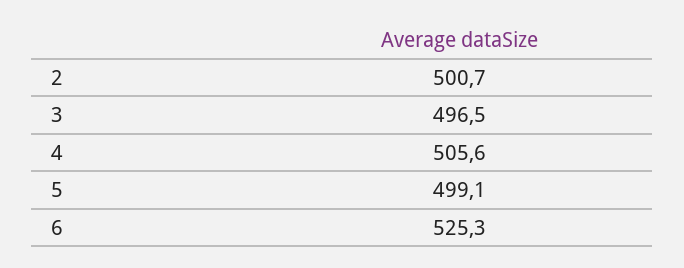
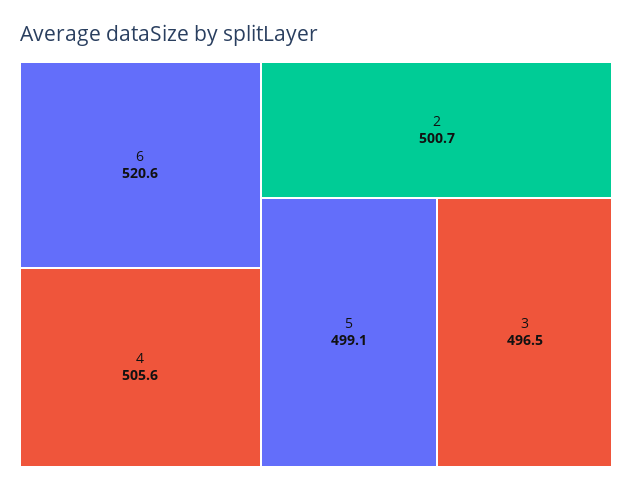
  {
    "2": 500.7,
    "3": 496.5,
    "4": 505.6,
    "5": 499.1,
-   "6": 525.3
+   "6": 520.6
  }

